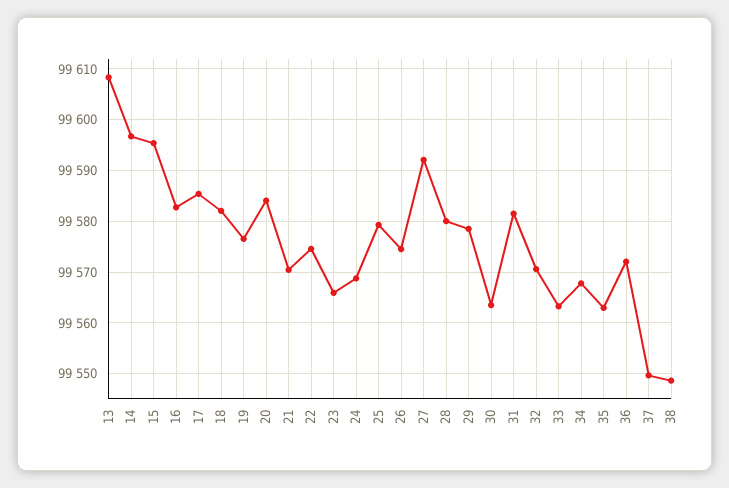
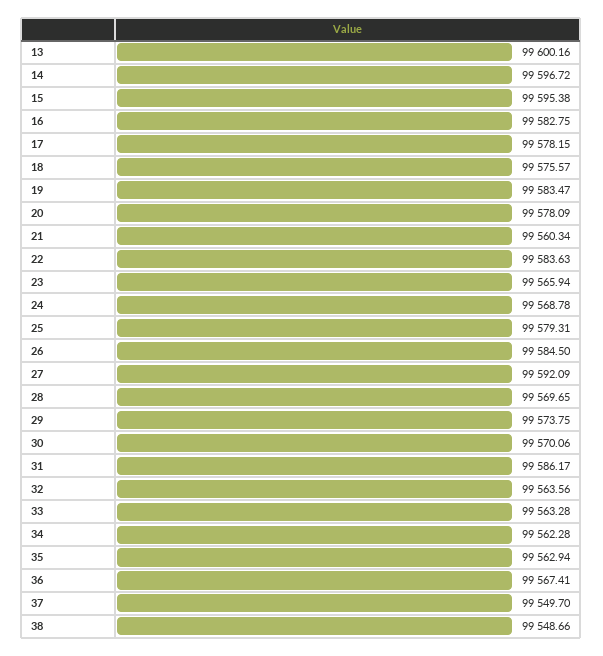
  {
-   "13": 99608,
+   "13": 99600.16,
    "14": 99596.72,
    "15": 99595.38,
    "16": 99582.75,
-   "17": 99586,
+   "17": 99578.15,
-   "18": 99582,
+   "18": 99575.57,
-   "19": 99576,
+   "19": 99583.47,
-   "20": 99584,
+   "20": 99578.09,
-   "21": 99570,
+   "21": 99560.34,
-   "22": 99574,
+   "22": 99583.63,
    "23": 99565.94,
    "24": 99568.78,
    "25": 99579.31,
-   "26": 99574,
+   "26": 99584.5,
    "27": 99592.09,
-   "28": 99580,
+   "28": 99569.65,
-   "29": 99578,
+   "29": 99573.75,
-   "30": 99564,
+   "30": 99570.06,
-   "31": 99582,
+   "31": 99586.17,
-   "32": 99570,
+   "32": 99563.56,
    "33": 99563.28,
-   "34": 99568,
+   "34": 99562.28,
    "35": 99562.94,
-   "36": 99572,
+   "36": 99567.41,
    "37": 99549.7,
    "38": 99548.66
  }

